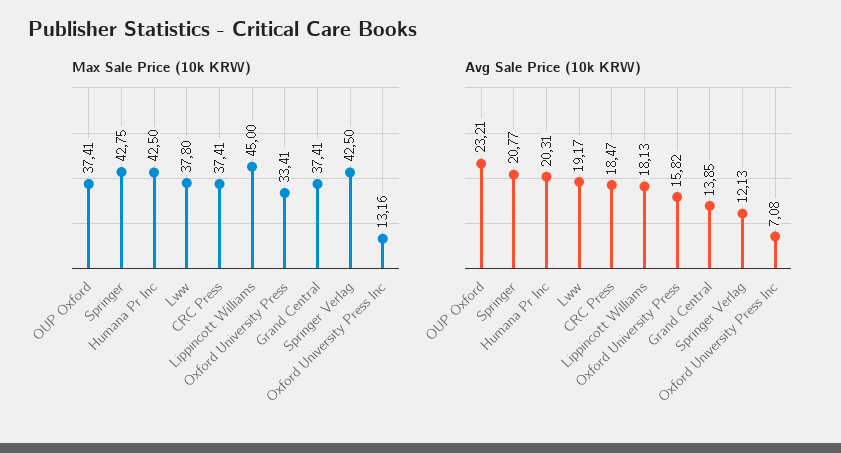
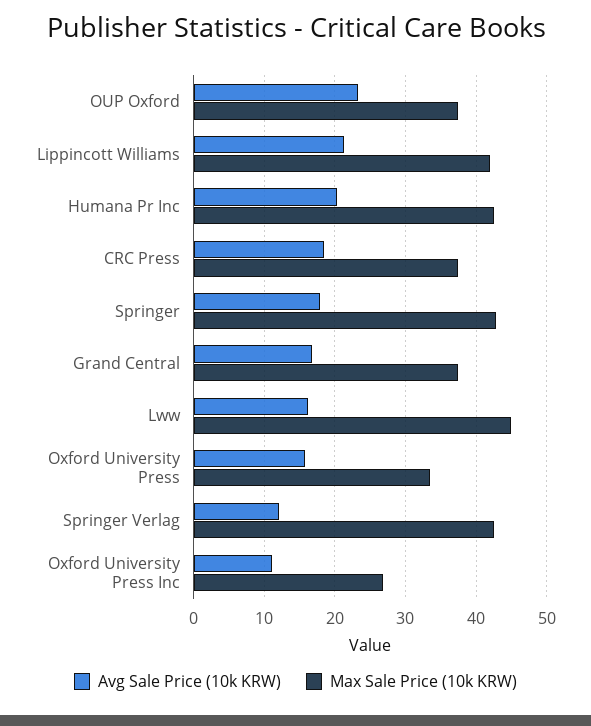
  {
    "Max Sale Price (10k KRW)": {
      "OUP Oxford": 37.41,
      "Springer": 42.75,
      "Humana Pr Inc": 42.5,
-     "Lww": 37.8,
+     "Lww": 45,
      "CRC Press": 37.41,
-     "Lippincott Williams": 45,
+     "Lippincott Williams": 42,
      "Oxford University Press": 33.41,
      "Grand Central": 37.41,
      "Springer Verlag": 42.5,
-     "Oxford University Press Inc": 13.16
+     "Oxford University Press Inc": 27
    },
    "Avg Sale Price (10k KRW)": {
      "OUP Oxford": 23.21,
-     "Springer": 20.77,
+     "Springer": 18,
      "Humana Pr Inc": 20.31,
-     "Lww": 19.17,
+     "Lww": 16,
      "CRC Press": 18.47,
-     "Lippincott Williams": 18.13,
+     "Lippincott Williams": 21,
      "Oxford University Press": 15.82,
-     "Grand Central": 13.85,
+     "Grand Central": 17,
      "Springer Verlag": 12.13,
-     "Oxford University Press Inc": 7.08
+     "Oxford University Press Inc": 11
    }
  }

